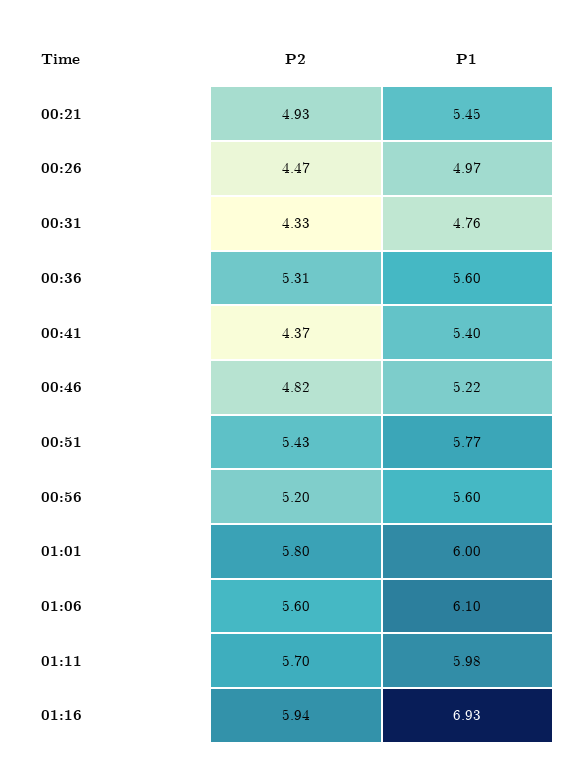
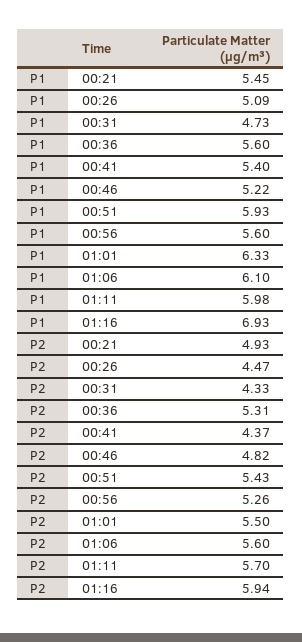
  {
    "P2": {
      "00:21": 4.93,
      "00:26": 4.47,
      "00:31": 4.33,
      "00:36": 5.31,
      "00:41": 4.37,
      "00:46": 4.82,
      "00:51": 5.43,
-     "00:56": 5.2,
+     "00:56": 5.26,
-     "01:01": 5.8,
+     "01:01": 5.5,
      "01:06": 5.6,
      "01:11": 5.7,
      "01:16": 5.94
    },
    "P1": {
      "00:21": 5.45,
-     "00:26": 4.97,
+     "00:26": 5.09,
-     "00:31": 4.76,
+     "00:31": 4.73,
      "00:36": 5.6,
      "00:41": 5.4,
      "00:46": 5.22,
-     "00:51": 5.77,
+     "00:51": 5.93,
      "00:56": 5.6,
-     "01:01": 6,
+     "01:01": 6.33,
      "01:06": 6.1,
      "01:11": 5.98,
      "01:16": 6.93
    }
  }

